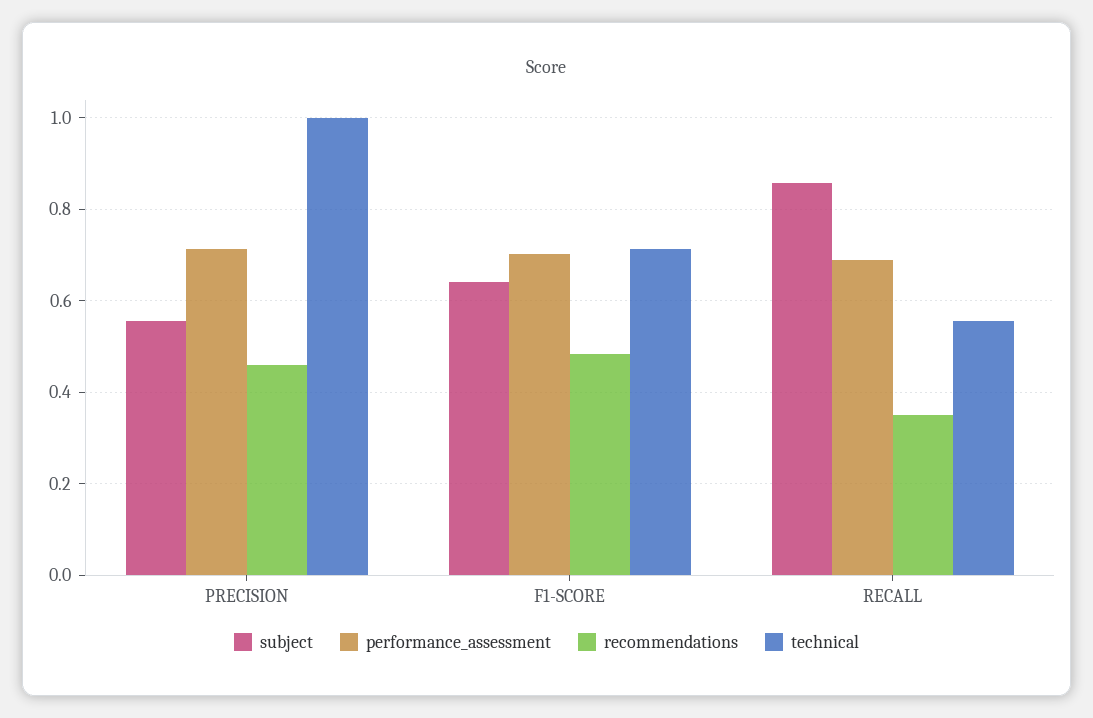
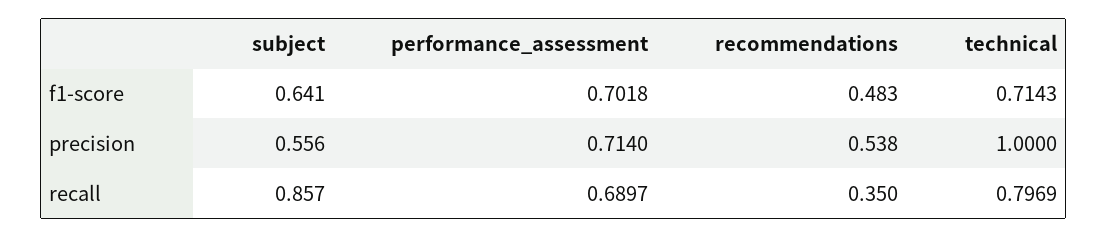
  {
    "subject": {
      "PRECISION": 0.556,
      "F1-SCORE": 0.641,
      "RECALL": 0.857
    },
    "performance_assessment": {
      "PRECISION": 0.714,
      "F1-SCORE": 0.7018,
      "RECALL": 0.6897
    },
    "recommendations": {
-     "PRECISION": 0.46,
+     "PRECISION": 0.538,
      "F1-SCORE": 0.483,
      "RECALL": 0.35
    },
    "technical": {
      "PRECISION": 1,
      "F1-SCORE": 0.7143,
-     "RECALL": 0.56
+     "RECALL": 0.7969
    }
  }

